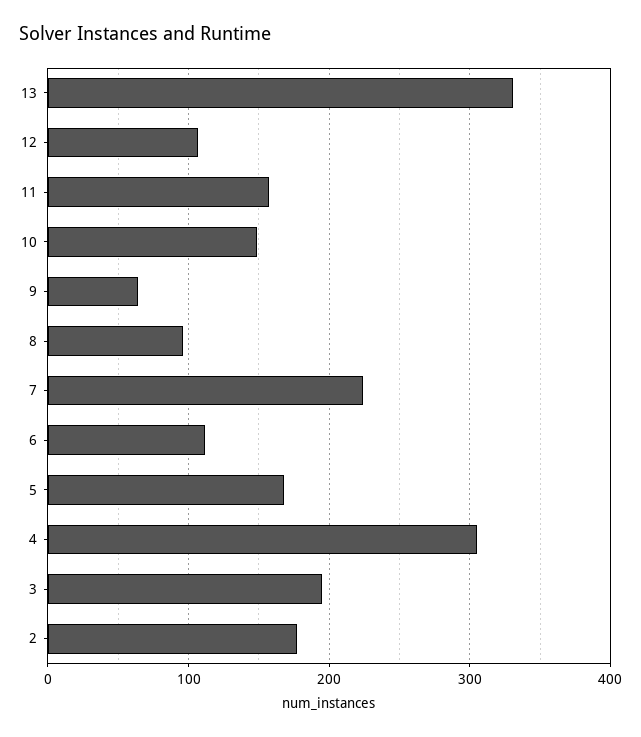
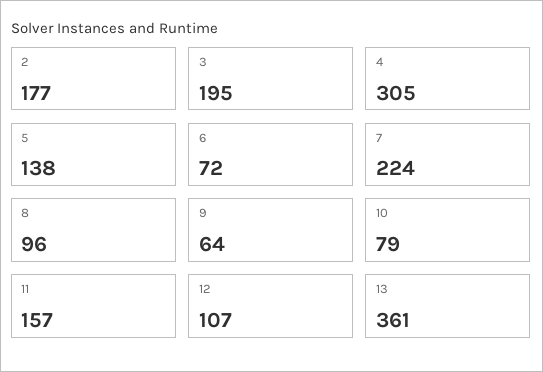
  {
-   "13": 330,
+   "13": 361,
    "12": 107,
    "11": 157,
-   "10": 150,
+   "10": 79,
    "9": 64,
    "8": 96,
    "7": 224,
-   "6": 110,
+   "6": 72,
-   "5": 170,
+   "5": 138,
    "4": 305,
    "3": 195,
    "2": 177
  }

